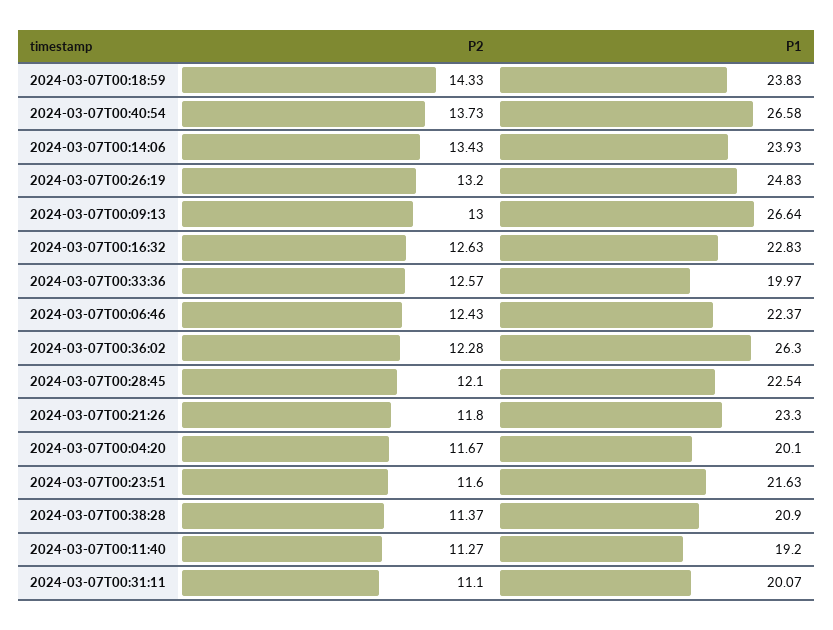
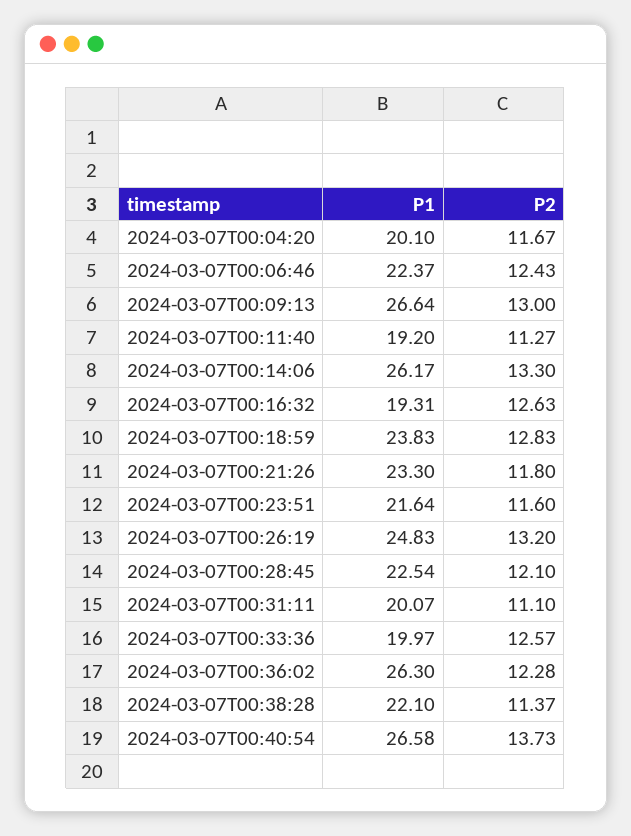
  {
    "P2": {
-     "2024-03-07T00:18:59": 14.33,
+     "2024-03-07T00:18:59": 12.83,
      "2024-03-07T00:40:54": 13.73,
-     "2024-03-07T00:14:06": 13.43,
+     "2024-03-07T00:14:06": 13.3,
      "2024-03-07T00:26:19": 13.2,
      "2024-03-07T00:09:13": 13,
      "2024-03-07T00:16:32": 12.63,
      "2024-03-07T00:33:36": 12.57,
      "2024-03-07T00:06:46": 12.43,
      "2024-03-07T00:36:02": 12.28,
      "2024-03-07T00:28:45": 12.1,
      "2024-03-07T00:21:26": 11.8,
      "2024-03-07T00:04:20": 11.67,
      "2024-03-07T00:23:51": 11.6,
      "2024-03-07T00:38:28": 11.37,
      "2024-03-07T00:11:40": 11.27,
      "2024-03-07T00:31:11": 11.1
    },
    "P1": {
      "2024-03-07T00:18:59": 23.83,
      "2024-03-07T00:40:54": 26.58,
-     "2024-03-07T00:14:06": 23.93,
+     "2024-03-07T00:14:06": 26.17,
      "2024-03-07T00:26:19": 24.83,
      "2024-03-07T00:09:13": 26.64,
-     "2024-03-07T00:16:32": 22.83,
+     "2024-03-07T00:16:32": 19.31,
      "2024-03-07T00:33:36": 19.97,
      "2024-03-07T00:06:46": 22.37,
      "2024-03-07T00:36:02": 26.3,
      "2024-03-07T00:28:45": 22.54,
      "2024-03-07T00:21:26": 23.3,
      "2024-03-07T00:04:20": 20.1,
-     "2024-03-07T00:23:51": 21.63,
+     "2024-03-07T00:23:51": 21.64,
-     "2024-03-07T00:38:28": 20.9,
+     "2024-03-07T00:38:28": 22.1,
      "2024-03-07T00:11:40": 19.2,
      "2024-03-07T00:31:11": 20.07
    }
  }

